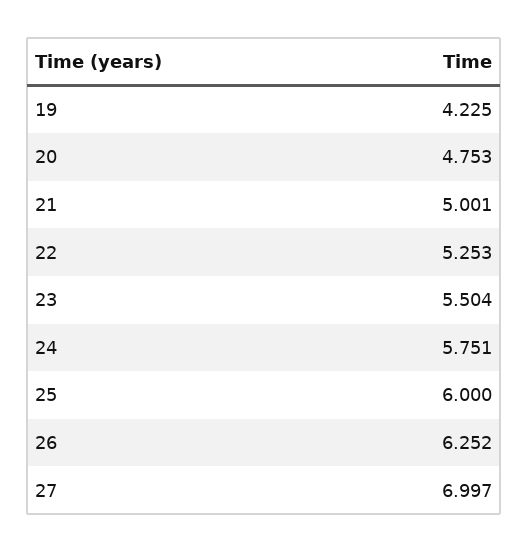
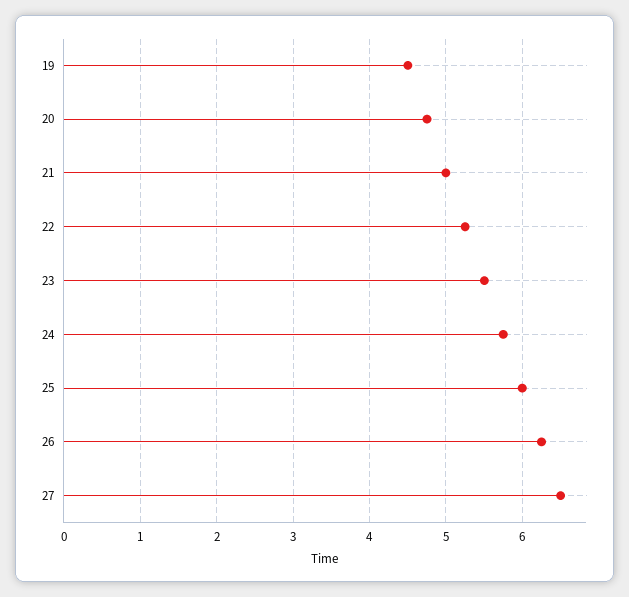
  {
-   "19": 4.225,
+   "19": 4.5,
    "20": 4.753,
    "21": 5.001,
    "22": 5.253,
    "23": 5.504,
    "24": 5.751,
    "25": 6,
    "26": 6.252,
-   "27": 6.997
+   "27": 6.5
  }

